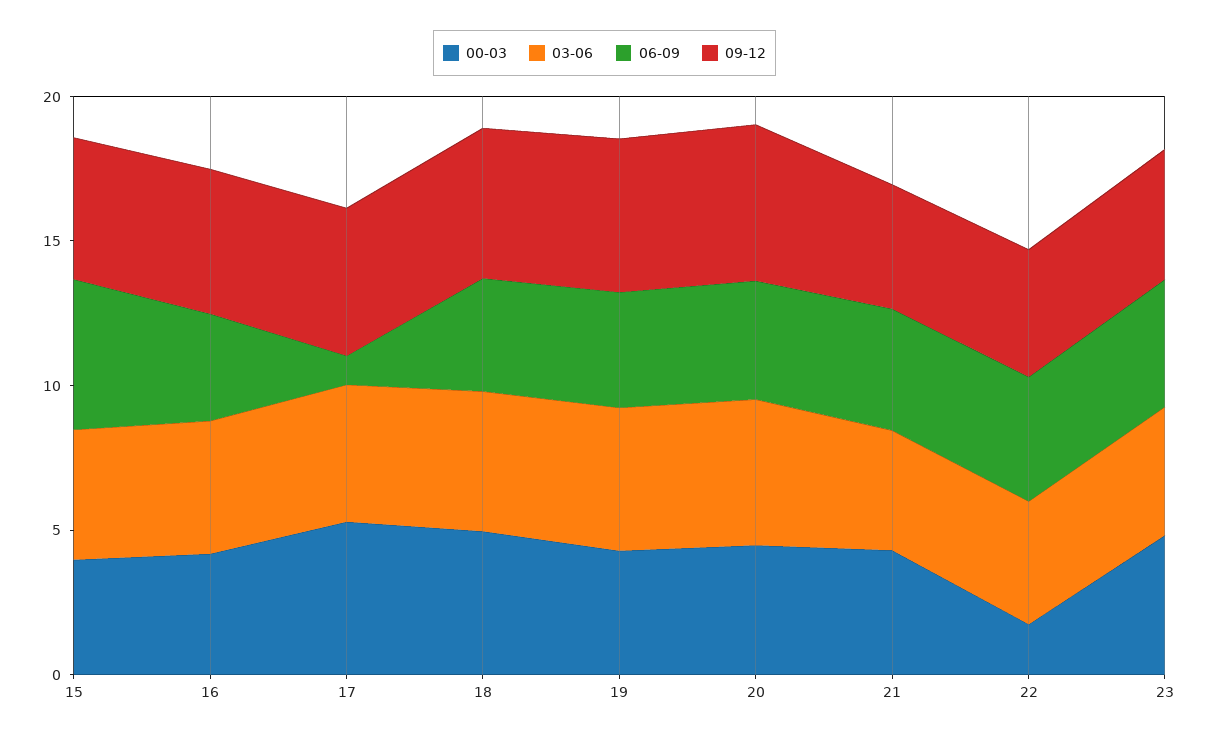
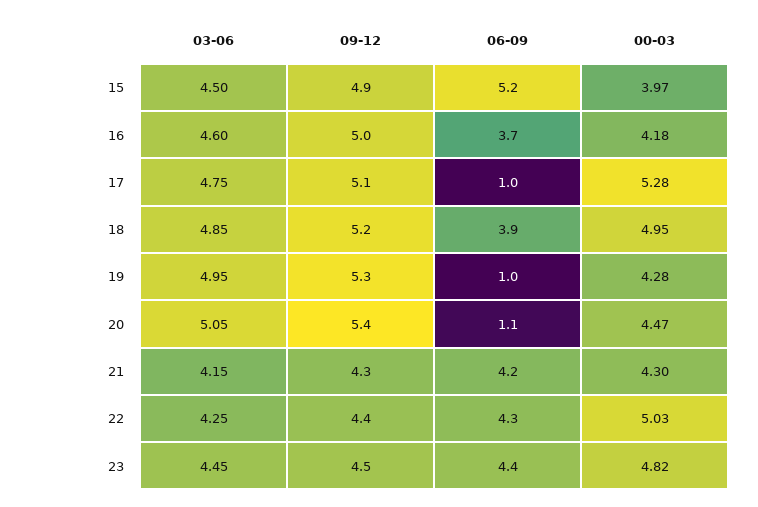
  {
    "00-03": {
      "15": 3.97,
      "16": 4.18,
      "17": 5.28,
      "18": 4.95,
      "19": 4.28,
      "20": 4.47,
      "21": 4.3,
-     "22": 2,
+     "22": 5.03,
      "23": 4.82
    },
    "03-06": {
      "15": 4.5,
      "16": 4.6,
      "17": 4.75,
      "18": 4.85,
      "19": 4.95,
      "20": 5.05,
      "21": 4.15,
      "22": 4.25,
      "23": 4.45
    },
    "06-09": {
      "15": 5.2,
      "16": 3.7,
      "17": 1,
      "18": 3.9,
-     "19": 4,
+     "19": 1,
-     "20": 4,
+     "20": 1.1,
      "21": 4.2,
      "22": 4.3,
      "23": 4.4
    },
    "09-12": {
      "15": 4.9,
      "16": 5,
      "17": 5.1,
      "18": 5.2,
      "19": 5.3,
      "20": 5.4,
      "21": 4.3,
      "22": 4.4,
      "23": 4.5
    }
  }

